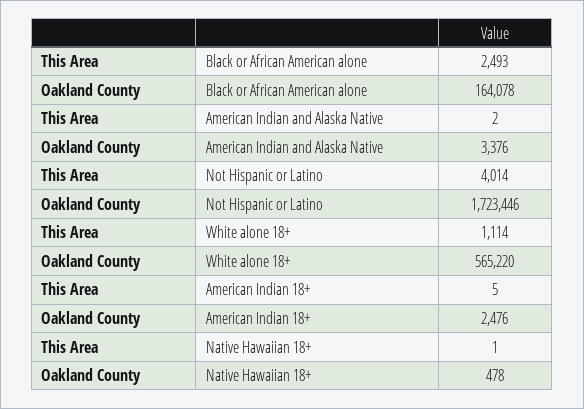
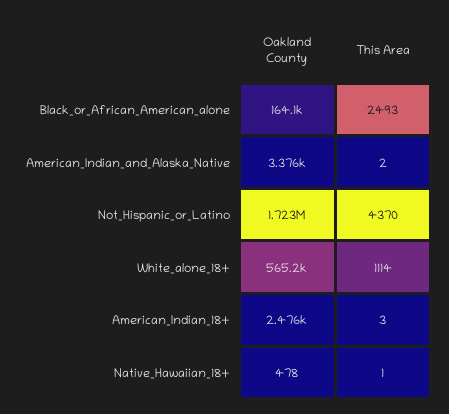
  {
    "This Area": {
      "Black or African American alone": 2493,
      "American Indian and Alaska Native": 2,
-     "Not Hispanic or Latino": 4014,
+     "Not Hispanic or Latino": 4370,
      "White alone 18+": 1114,
-     "American Indian 18+": 5,
+     "American Indian 18+": 3,
      "Native Hawaiian 18+": 1
    },
    "Oakland County": {
      "Black or African American alone": 164078,
      "American Indian and Alaska Native": 3376,
      "Not Hispanic or Latino": 1723446,
      "White alone 18+": 565220,
      "American Indian 18+": 2476,
      "Native Hawaiian 18+": 478
    }
  }

